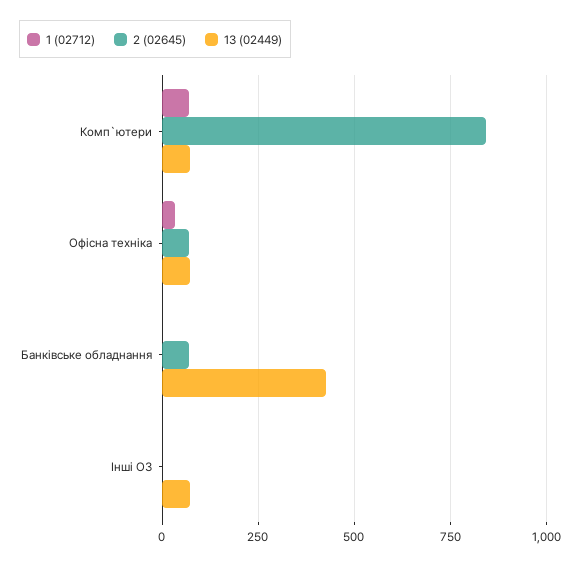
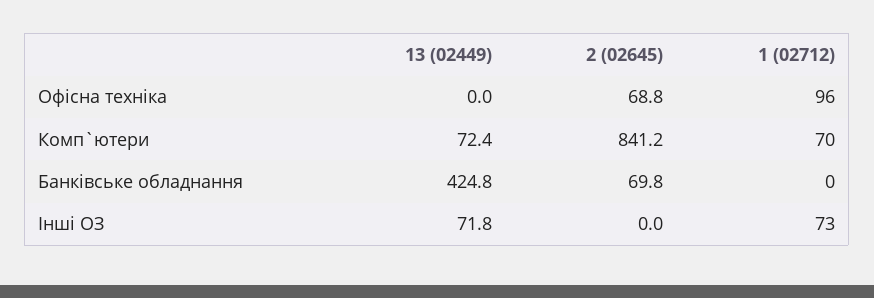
  {
    "1 (02712)": {
      "Комп`ютери": 70,
-     "Офісна техніка": 25,
+     "Офісна техніка": 96,
      "Банківське обладнання": 0,
-     "Інші ОЗ": 0
+     "Інші ОЗ": 73
    },
    "2 (02645)": {
      "Комп`ютери": 841.2,
      "Офісна техніка": 68.8,
      "Банківське обладнання": 69.8,
      "Інші ОЗ": 0
    },
    "13 (02449)": {
      "Комп`ютери": 72.4,
-     "Офісна техніка": 75,
+     "Офісна техніка": 0,
      "Банківське обладнання": 424.8,
      "Інші ОЗ": 71.8
    }
  }

